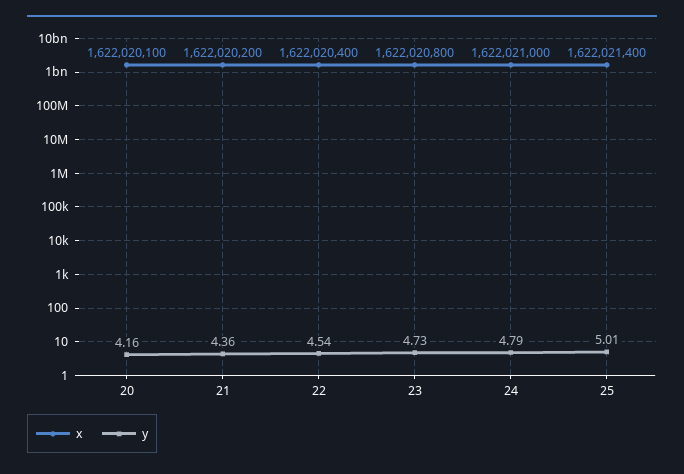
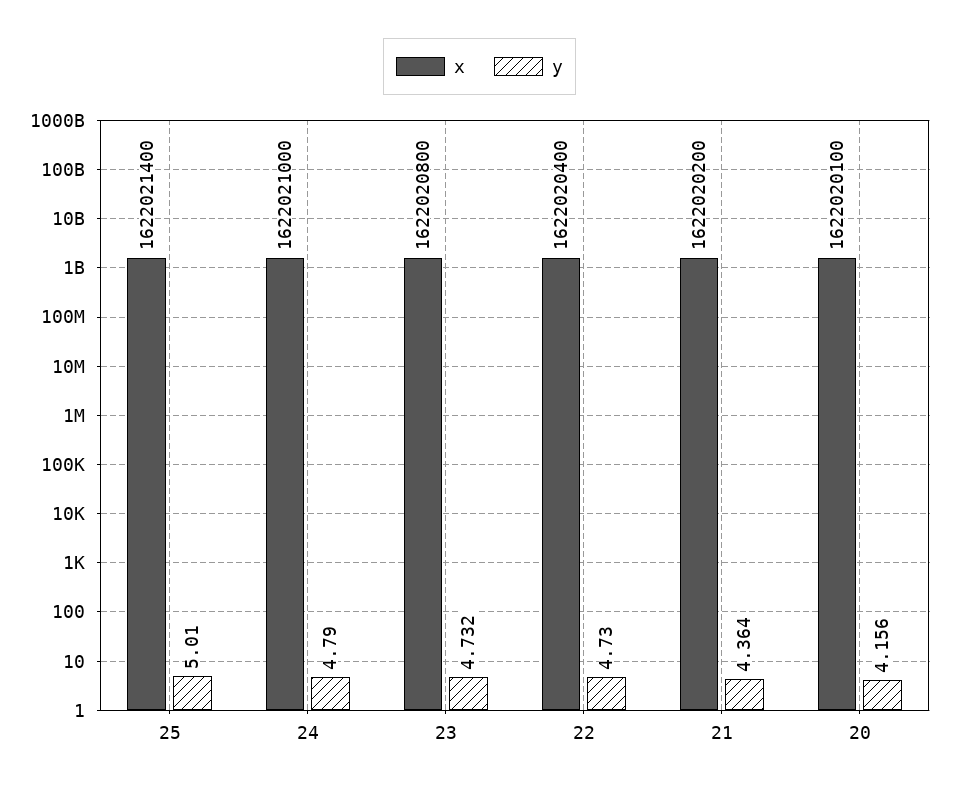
  {
    "x": {
      "20": 1622020100,
      "21": 1622020200,
      "22": 1622020400,
      "23": 1622020800,
      "24": 1622021000,
      "25": 1622021400
    },
    "y": {
      "20": 4.156,
      "21": 4.364,
-     "22": 4.54,
+     "22": 4.73,
      "23": 4.732,
      "24": 4.79,
      "25": 5.01
    }
  }

